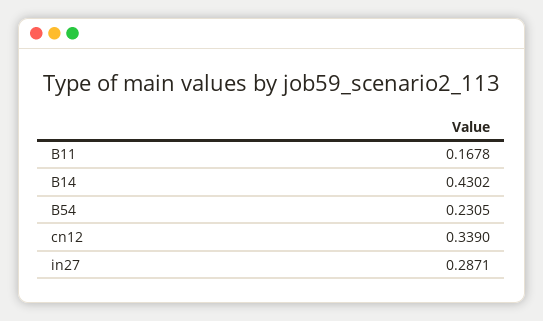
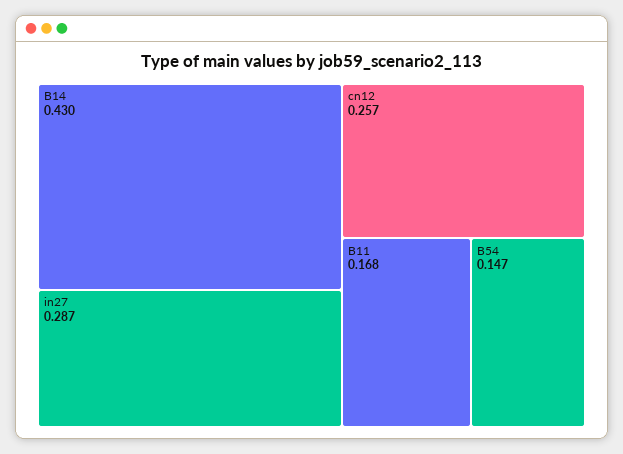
  {
    "B11": 0.1678,
    "B14": 0.4302,
-   "B54": 0.2305,
+   "B54": 0.147,
-   "cn12": 0.339,
+   "cn12": 0.257,
    "in27": 0.2871
  }

